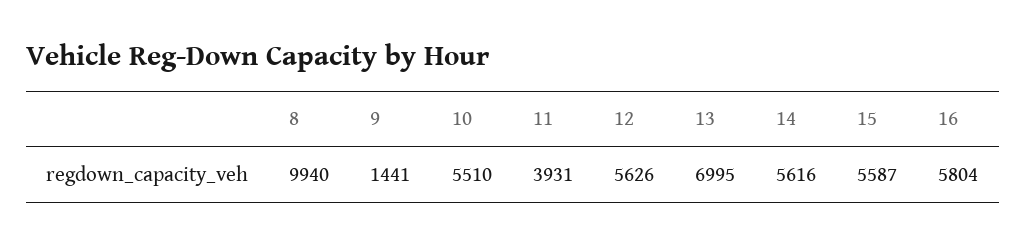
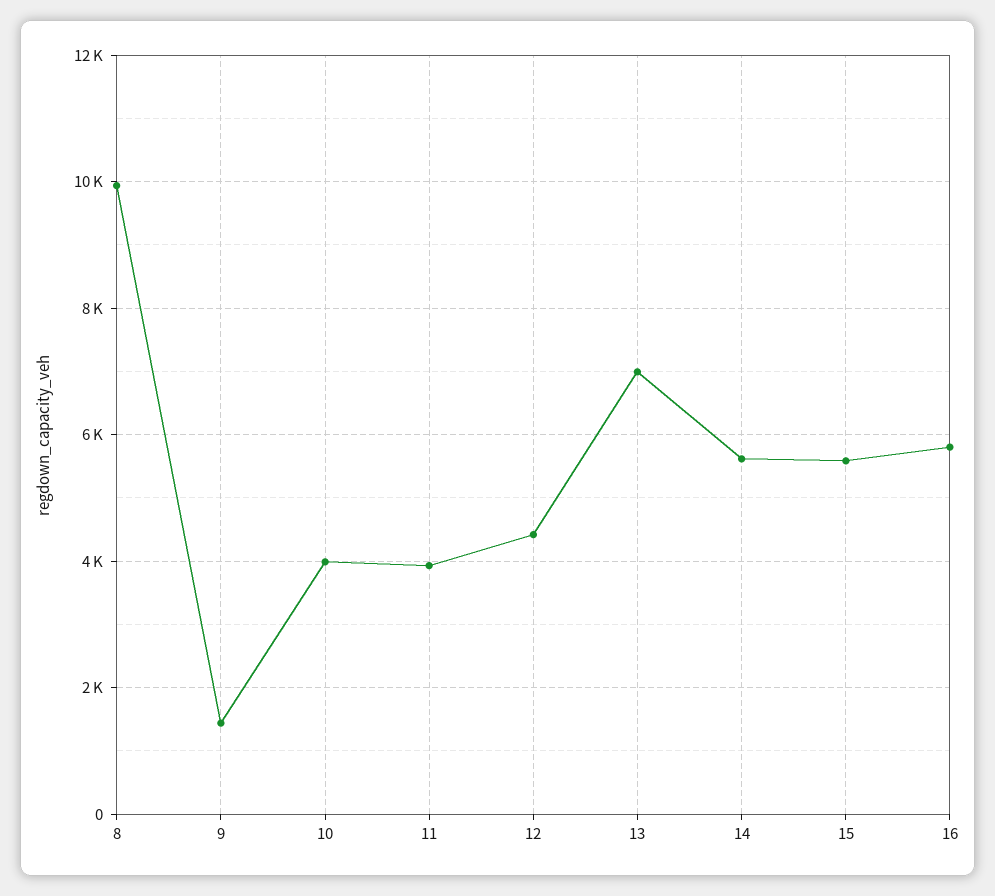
  {
    "8": 9940,
    "9": 1441,
-   "10": 5510,
+   "10": 4000,
    "11": 3931,
-   "12": 5626,
+   "12": 4400,
    "13": 6995,
    "14": 5616,
    "15": 5587,
    "16": 5804
  }

